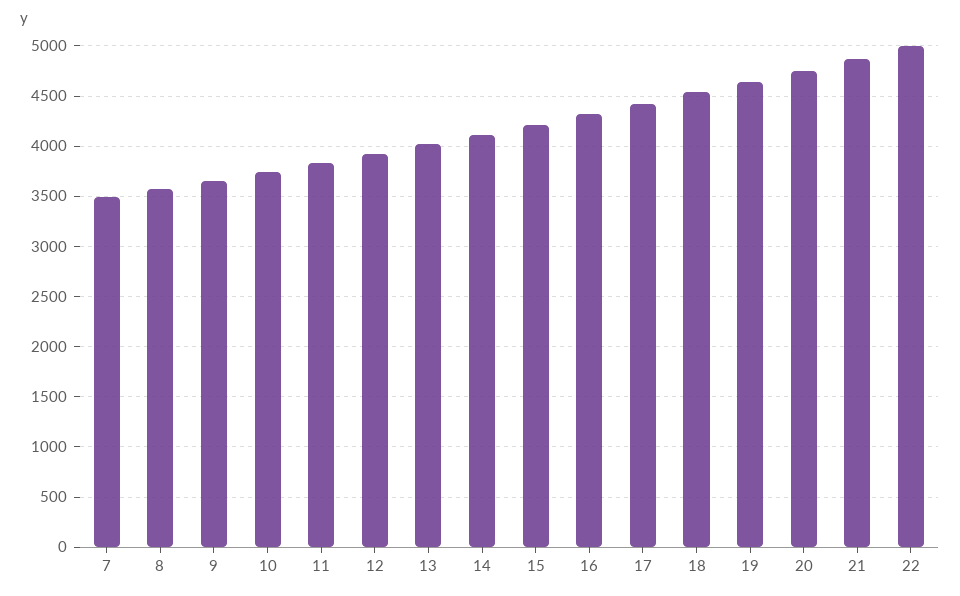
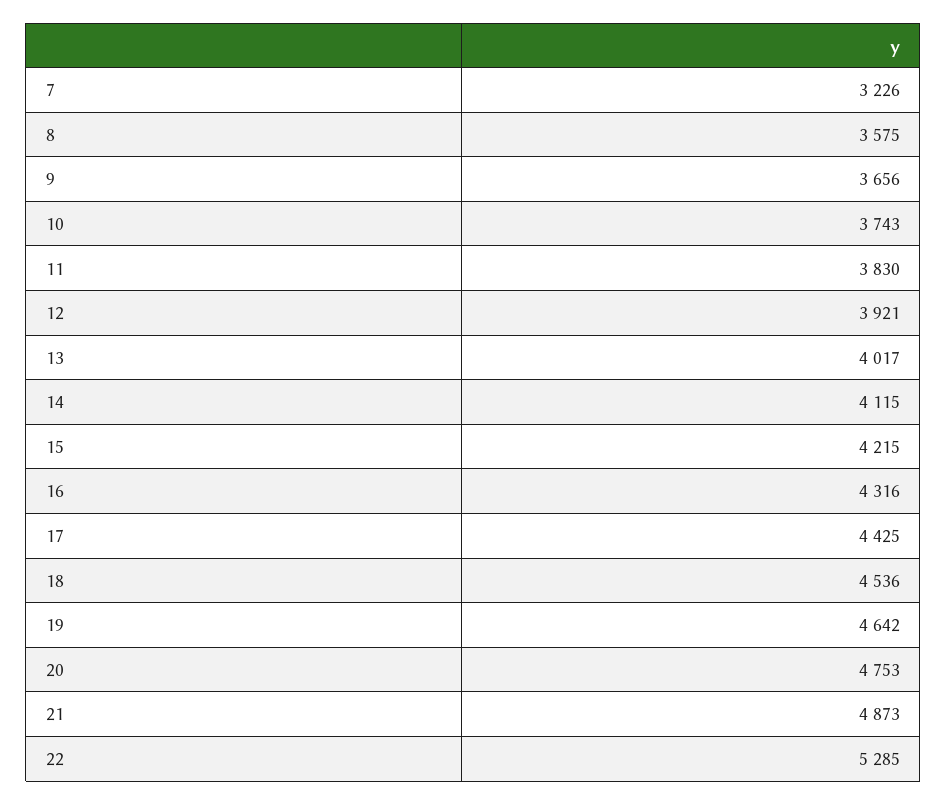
  {
-   "7": 3500,
+   "7": 3226,
    "8": 3575,
    "9": 3656,
    "10": 3743,
    "11": 3830,
    "12": 3921,
    "13": 4017,
    "14": 4115,
    "15": 4215,
    "16": 4316,
    "17": 4425,
    "18": 4536,
    "19": 4642,
    "20": 4753,
    "21": 4873,
-   "22": 5000
+   "22": 5285
  }

